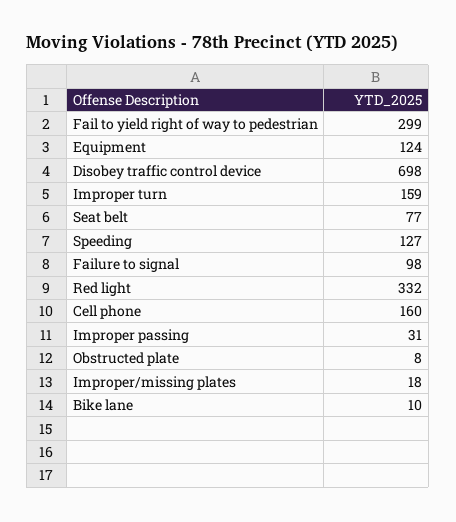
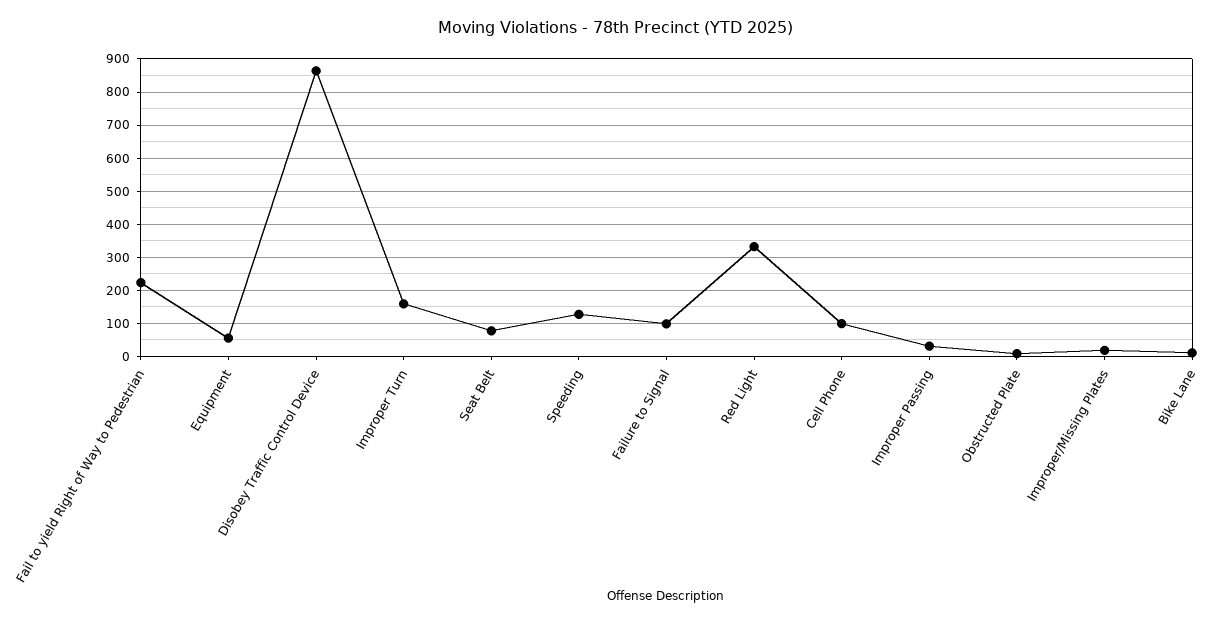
  {
-   "Fail to yield right of way to pedestrian": 299,
+   "Fail to yield right of way to pedestrian": 220,
-   "Equipment": 124,
+   "Equipment": 60,
-   "Disobey traffic control device": 698,
+   "Disobey traffic control device": 860,
    "Improper turn": 159,
    "Seat belt": 77,
    "Speeding": 127,
    "Failure to signal": 98,
    "Red light": 332,
-   "Cell phone": 160,
+   "Cell phone": 100,
    "Improper passing": 31,
    "Obstructed plate": 8,
    "Improper/missing plates": 18,
    "Bike lane": 10
  }

